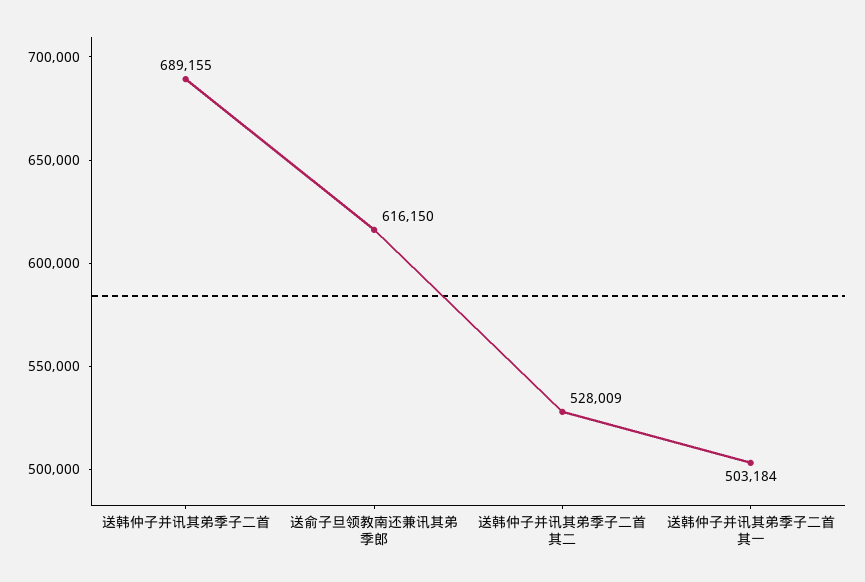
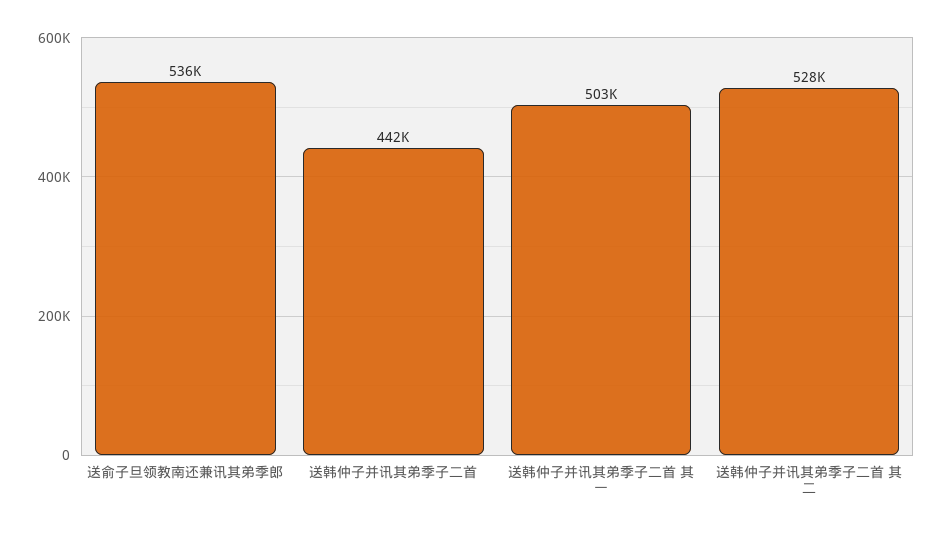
  {
-   "送韩仲子并讯其弟季子二首": 689155,
+   "送韩仲子并讯其弟季子二首": 442000,
-   "送俞子旦领教南还兼讯其弟季郎": 616150,
+   "送俞子旦领教南还兼讯其弟季郎": 536000,
    "送韩仲子并讯其弟季子二首 其二": 528009,
    "送韩仲子并讯其弟季子二首 其一": 503184
  }

